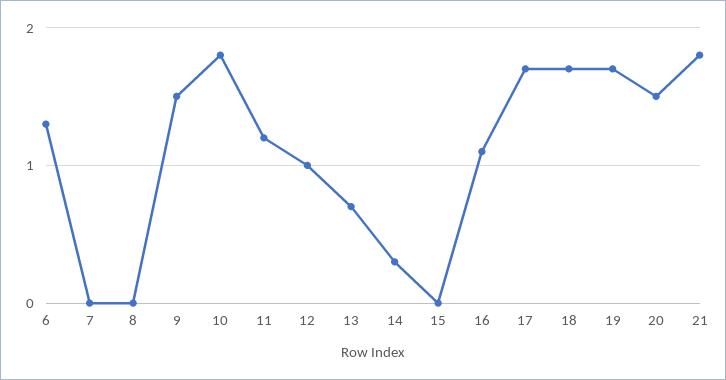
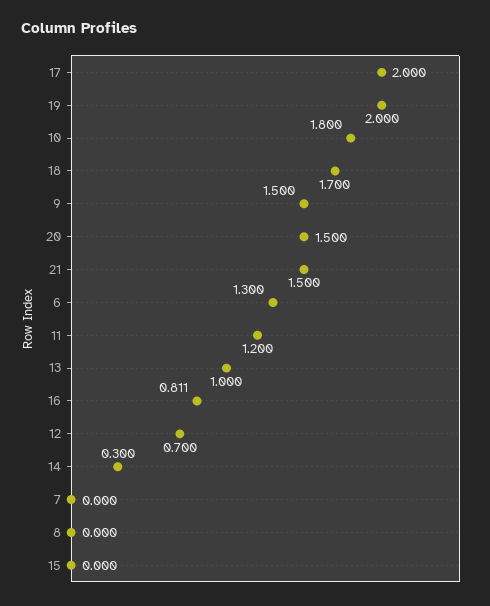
  {
    "6": 1.3,
    "7": 0,
    "8": 0,
    "9": 1.5,
    "10": 1.8,
    "11": 1.2,
-   "12": 1,
+   "12": 0.7,
-   "13": 0.7,
+   "13": 1,
    "14": 0.3,
    "15": 0,
-   "16": 1.1,
+   "16": 0.811,
-   "17": 1.7,
+   "17": 2,
    "18": 1.7,
-   "19": 1.7,
+   "19": 2,
    "20": 1.5,
-   "21": 1.8
+   "21": 1.5
  }

